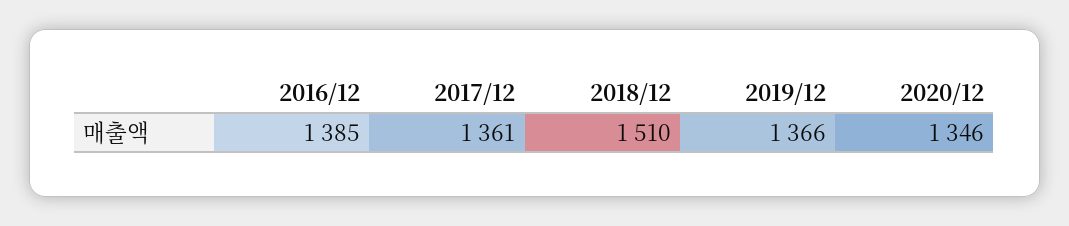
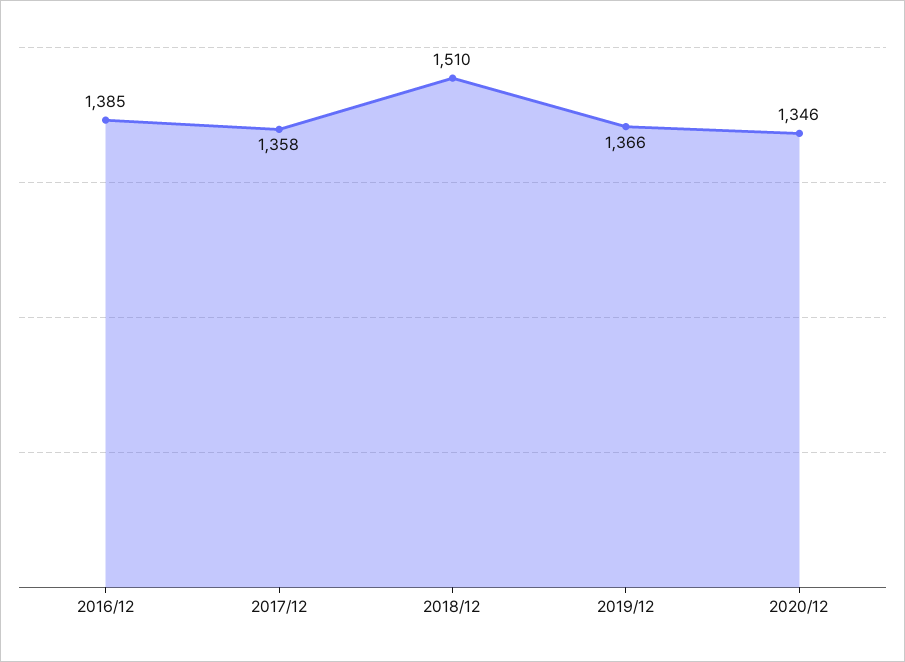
  {
    "2016/12": 1385,
-   "2017/12": 1361,
+   "2017/12": 1358,
    "2018/12": 1510,
    "2019/12": 1366,
    "2020/12": 1346
  }

